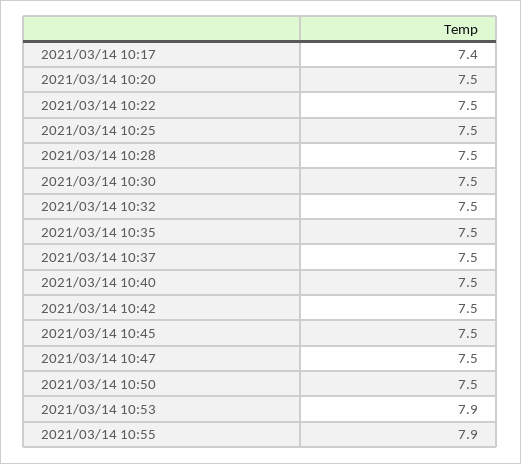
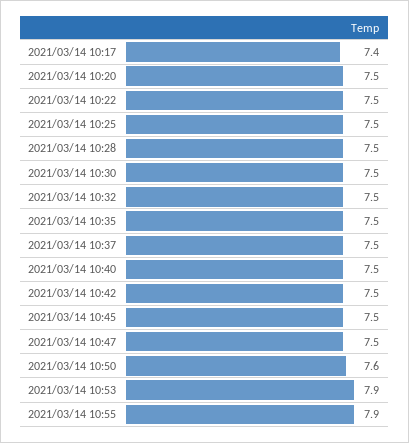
  {
    "2021/03/14 10:17": 7.4,
    "2021/03/14 10:20": 7.5,
    "2021/03/14 10:22": 7.5,
    "2021/03/14 10:25": 7.5,
    "2021/03/14 10:28": 7.5,
    "2021/03/14 10:30": 7.5,
    "2021/03/14 10:32": 7.5,
    "2021/03/14 10:35": 7.5,
    "2021/03/14 10:37": 7.5,
    "2021/03/14 10:40": 7.5,
    "2021/03/14 10:42": 7.5,
    "2021/03/14 10:45": 7.5,
    "2021/03/14 10:47": 7.5,
-   "2021/03/14 10:50": 7.5,
+   "2021/03/14 10:50": 7.6,
    "2021/03/14 10:53": 7.9,
    "2021/03/14 10:55": 7.9
  }

